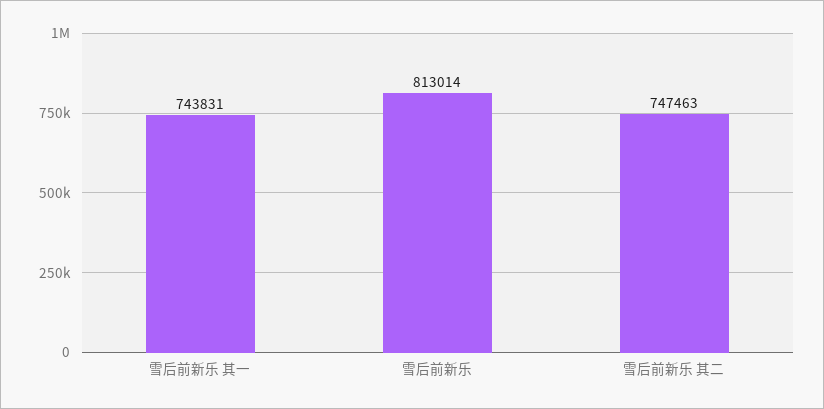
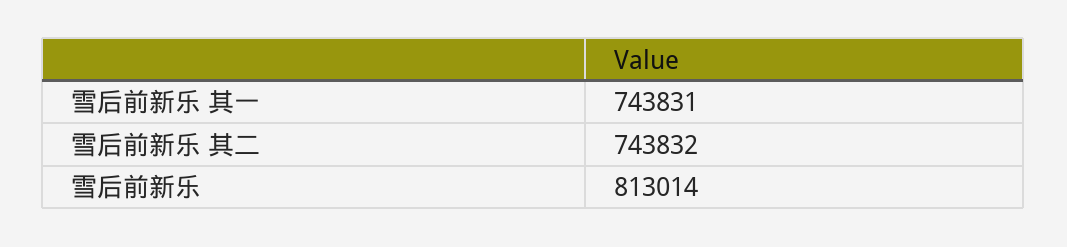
  {
    "雪后前新乐 其一": 743831,
    "雪后前新乐": 813014,
-   "雪后前新乐 其二": 747463
+   "雪后前新乐 其二": 743832
  }

